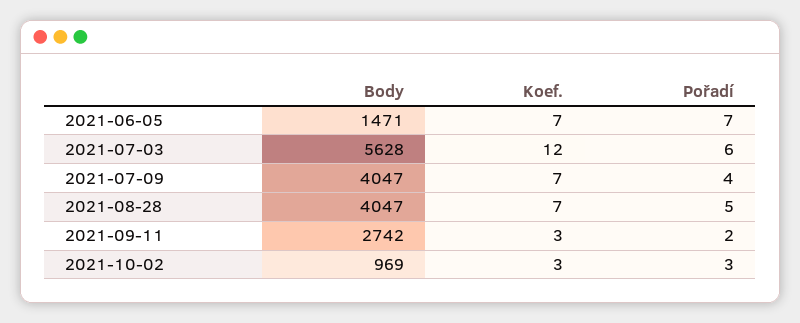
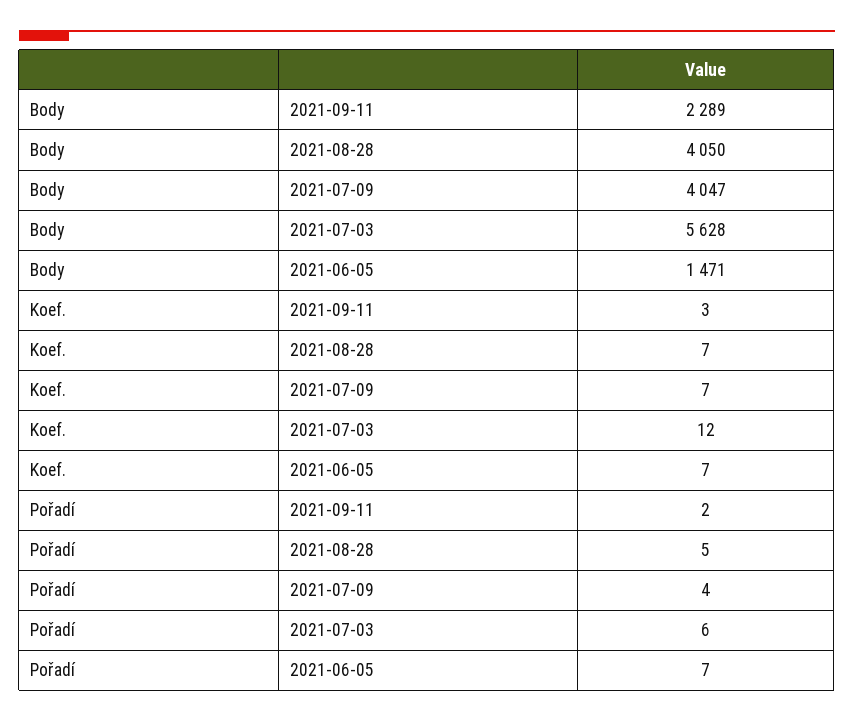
  {
    "Body": {
      "2021-06-05": 1471,
      "2021-07-03": 5628,
      "2021-07-09": 4047,
-     "2021-08-28": 4047,
+     "2021-08-28": 4050,
-     "2021-09-11": 2742,
+     "2021-09-11": 2289
-     "2021-10-02": 969
    },
    "Koef.": {
      "2021-06-05": 7,
      "2021-07-03": 12,
      "2021-07-09": 7,
      "2021-08-28": 7,
-     "2021-09-11": 3,
+     "2021-09-11": 3
-     "2021-10-02": 3
    },
    "Pořadí": {
      "2021-06-05": 7,
      "2021-07-03": 6,
      "2021-07-09": 4,
      "2021-08-28": 5,
-     "2021-09-11": 2,
+     "2021-09-11": 2
-     "2021-10-02": 3
    }
  }

